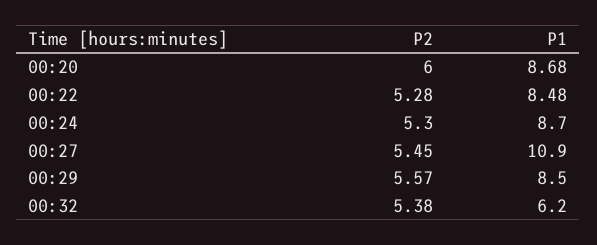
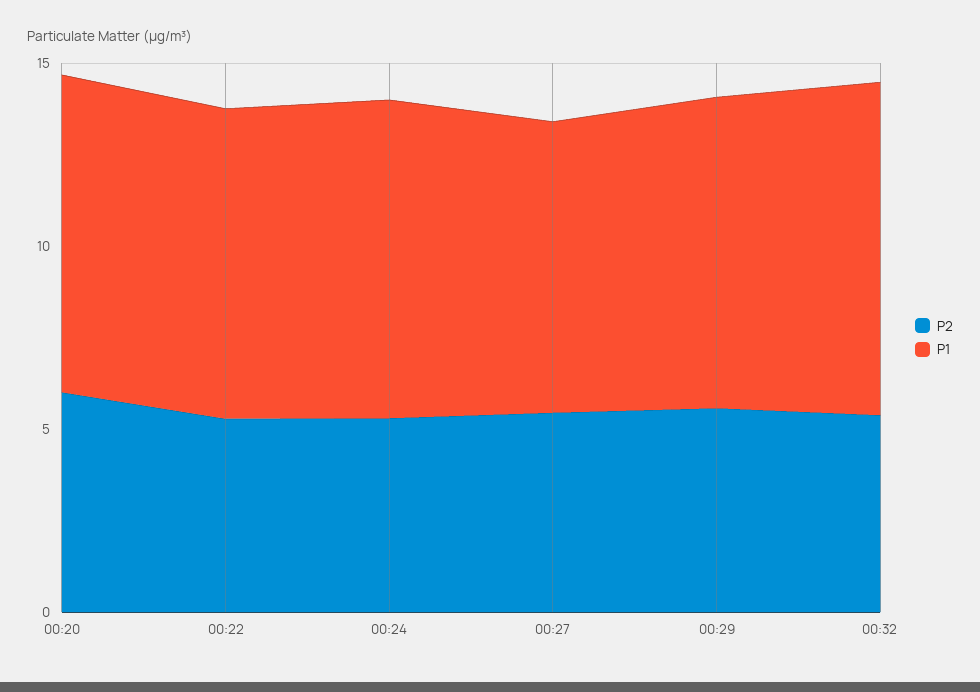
  {
    "P2": {
      "00:20": 6,
      "00:22": 5.28,
      "00:24": 5.3,
      "00:27": 5.45,
      "00:29": 5.57,
      "00:32": 5.38
    },
    "P1": {
      "00:20": 8.68,
      "00:22": 8.48,
      "00:24": 8.7,
-     "00:27": 10.9,
+     "00:27": 8,
      "00:29": 8.5,
-     "00:32": 6.2
+     "00:32": 9
    }
  }

